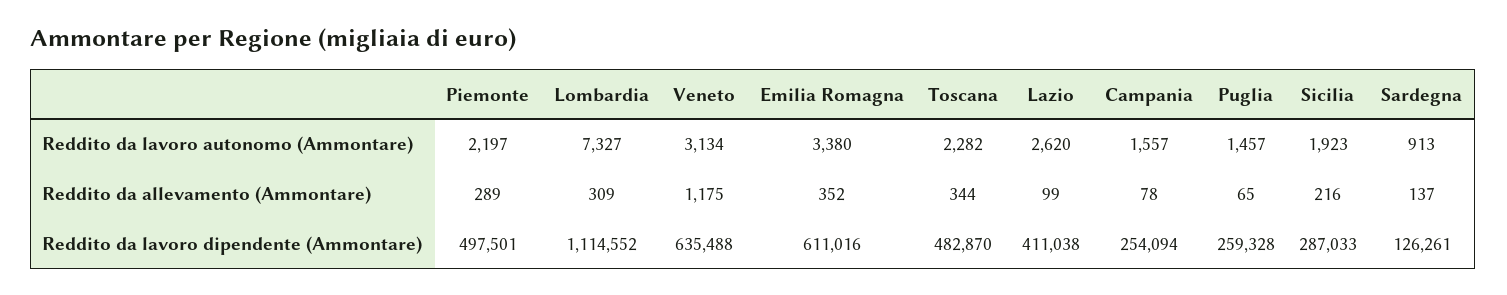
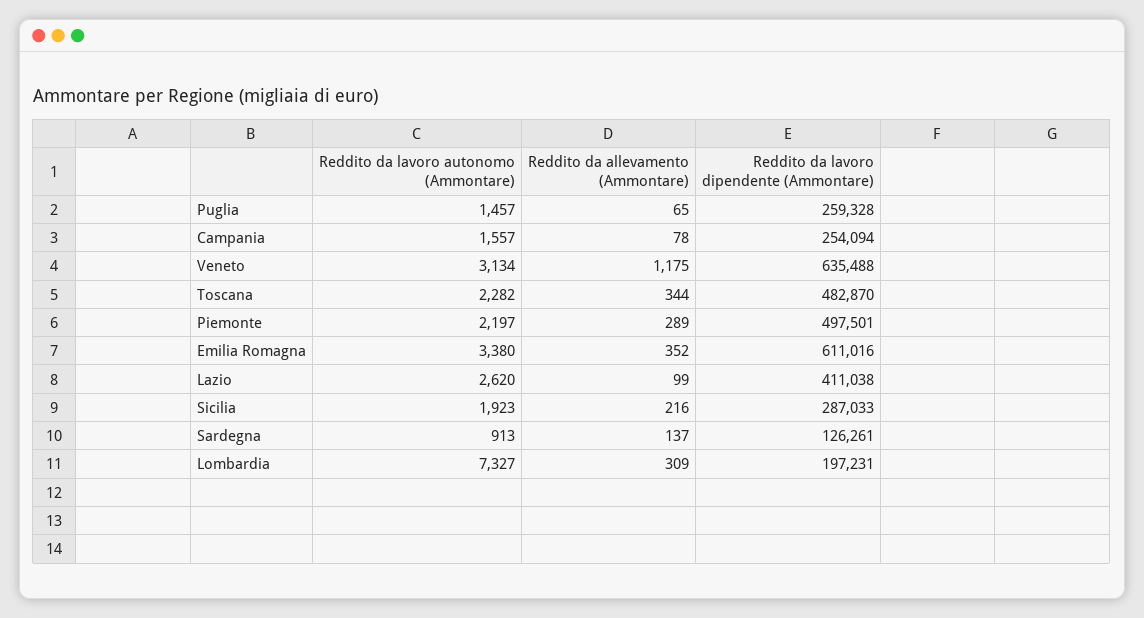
  {
    "Piemonte": {
      "Reddito da lavoro autonomo (Ammontare)": 2197,
      "Reddito da allevamento (Ammontare)": 289,
      "Reddito da lavoro dipendente (Ammontare)": 497501
    },
    "Lombardia": {
      "Reddito da lavoro autonomo (Ammontare)": 7327,
      "Reddito da allevamento (Ammontare)": 309,
-     "Reddito da lavoro dipendente (Ammontare)": 1114552
+     "Reddito da lavoro dipendente (Ammontare)": 197231
    },
    "Veneto": {
      "Reddito da lavoro autonomo (Ammontare)": 3134,
      "Reddito da allevamento (Ammontare)": 1175,
      "Reddito da lavoro dipendente (Ammontare)": 635488
    },
    "Emilia Romagna": {
      "Reddito da lavoro autonomo (Ammontare)": 3380,
      "Reddito da allevamento (Ammontare)": 352,
      "Reddito da lavoro dipendente (Ammontare)": 611016
    },
    "Toscana": {
      "Reddito da lavoro autonomo (Ammontare)": 2282,
      "Reddito da allevamento (Ammontare)": 344,
      "Reddito da lavoro dipendente (Ammontare)": 482870
    },
    "Lazio": {
      "Reddito da lavoro autonomo (Ammontare)": 2620,
      "Reddito da allevamento (Ammontare)": 99,
      "Reddito da lavoro dipendente (Ammontare)": 411038
    },
    "Campania": {
      "Reddito da lavoro autonomo (Ammontare)": 1557,
      "Reddito da allevamento (Ammontare)": 78,
      "Reddito da lavoro dipendente (Ammontare)": 254094
    },
    "Puglia": {
      "Reddito da lavoro autonomo (Ammontare)": 1457,
      "Reddito da allevamento (Ammontare)": 65,
      "Reddito da lavoro dipendente (Ammontare)": 259328
    },
    "Sicilia": {
      "Reddito da lavoro autonomo (Ammontare)": 1923,
      "Reddito da allevamento (Ammontare)": 216,
      "Reddito da lavoro dipendente (Ammontare)": 287033
    },
    "Sardegna": {
      "Reddito da lavoro autonomo (Ammontare)": 913,
      "Reddito da allevamento (Ammontare)": 137,
      "Reddito da lavoro dipendente (Ammontare)": 126261
    }
  }

